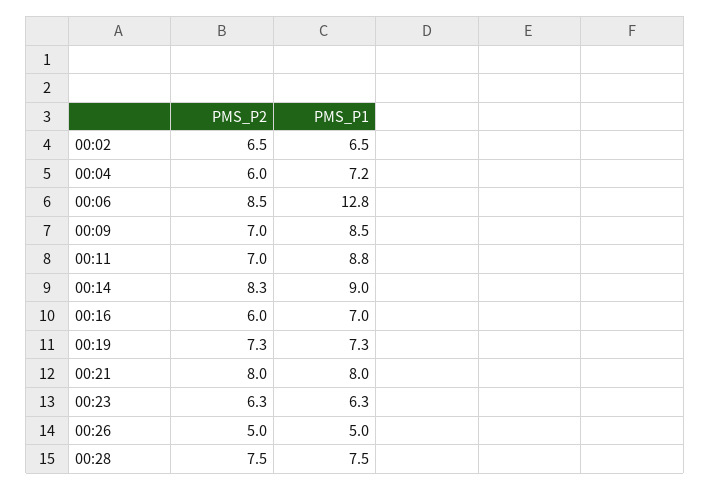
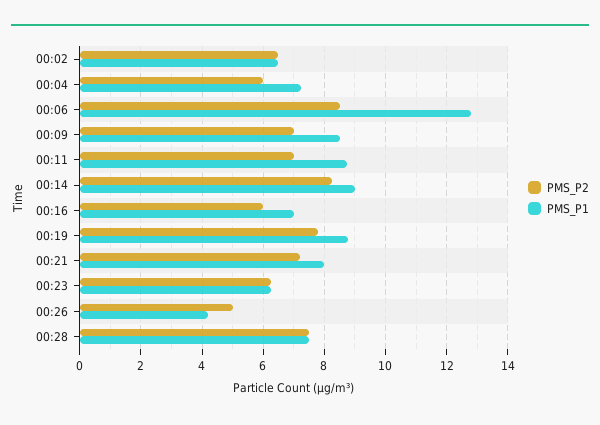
  {
    "PMS_P2": {
      "00:02": 6.5,
      "00:04": 6,
      "00:06": 8.5,
      "00:09": 7,
      "00:11": 7,
      "00:14": 8.3,
      "00:16": 6,
-     "00:19": 7.3,
+     "00:19": 7.8,
-     "00:21": 8,
+     "00:21": 7.2,
      "00:23": 6.3,
      "00:26": 5,
      "00:28": 7.5
    },
    "PMS_P1": {
      "00:02": 6.5,
      "00:04": 7.2,
      "00:06": 12.8,
      "00:09": 8.5,
      "00:11": 8.8,
      "00:14": 9,
      "00:16": 7,
-     "00:19": 7.3,
+     "00:19": 8.8,
      "00:21": 8,
      "00:23": 6.3,
-     "00:26": 5,
+     "00:26": 4.2,
      "00:28": 7.5
    }
  }

